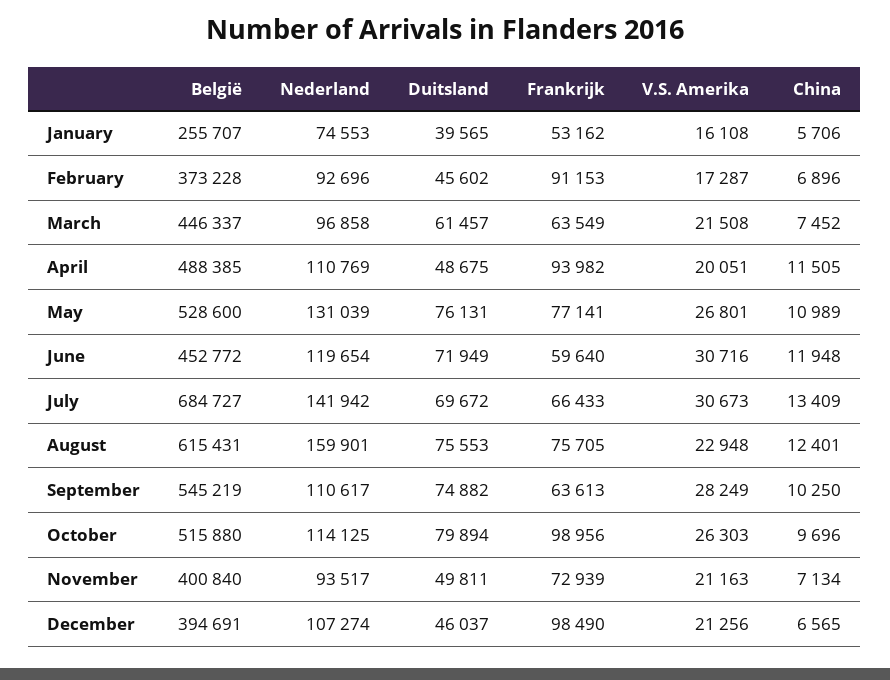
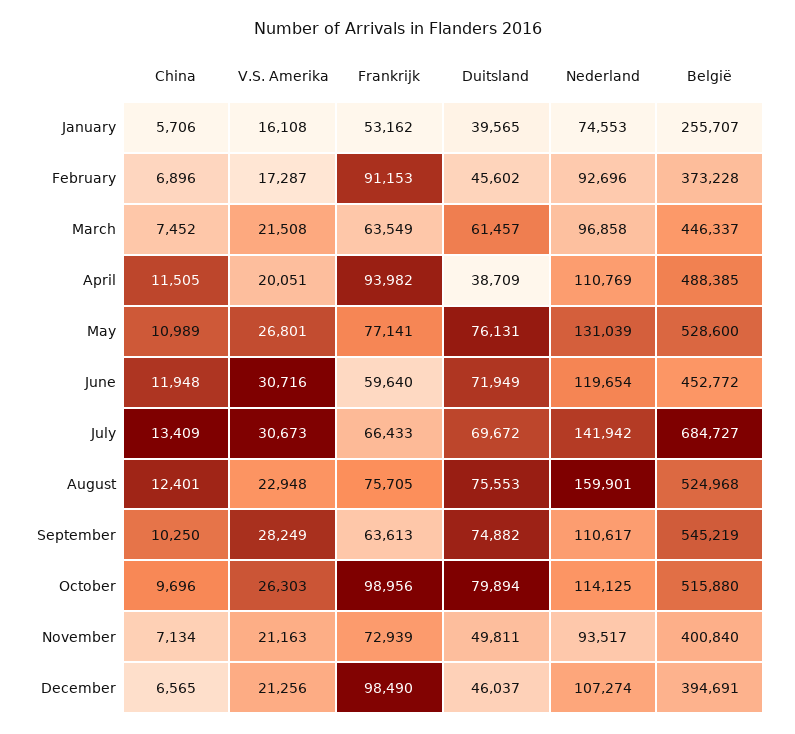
  {
    "België": {
      "January": 255707,
      "February": 373228,
      "March": 446337,
      "April": 488385,
      "May": 528600,
      "June": 452772,
      "July": 684727,
-     "August": 615431,
+     "August": 524968,
      "September": 545219,
      "October": 515880,
      "November": 400840,
      "December": 394691
    },
    "Nederland": {
      "January": 74553,
      "February": 92696,
      "March": 96858,
      "April": 110769,
      "May": 131039,
      "June": 119654,
      "July": 141942,
      "August": 159901,
      "September": 110617,
      "October": 114125,
      "November": 93517,
      "December": 107274
    },
    "Duitsland": {
      "January": 39565,
      "February": 45602,
      "March": 61457,
-     "April": 48675,
+     "April": 38709,
      "May": 76131,
      "June": 71949,
      "July": 69672,
      "August": 75553,
      "September": 74882,
      "October": 79894,
      "November": 49811,
      "December": 46037
    },
    "Frankrijk": {
      "January": 53162,
      "February": 91153,
      "March": 63549,
      "April": 93982,
      "May": 77141,
      "June": 59640,
      "July": 66433,
      "August": 75705,
      "September": 63613,
      "October": 98956,
      "November": 72939,
      "December": 98490
    },
    "V.S. Amerika": {
      "January": 16108,
      "February": 17287,
      "March": 21508,
      "April": 20051,
      "May": 26801,
      "June": 30716,
      "July": 30673,
      "August": 22948,
      "September": 28249,
      "October": 26303,
      "November": 21163,
      "December": 21256
    },
    "China": {
      "January": 5706,
      "February": 6896,
      "March": 7452,
      "April": 11505,
      "May": 10989,
      "June": 11948,
      "July": 13409,
      "August": 12401,
      "September": 10250,
      "October": 9696,
      "November": 7134,
      "December": 6565
    }
  }

